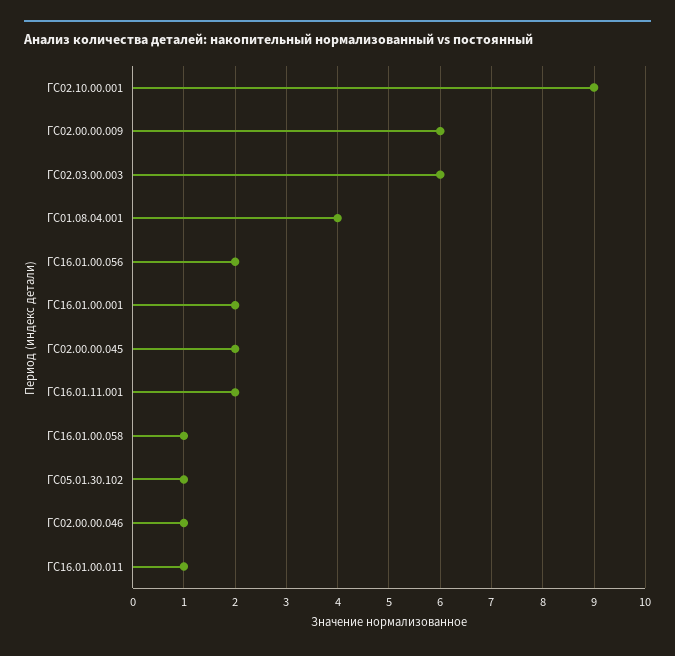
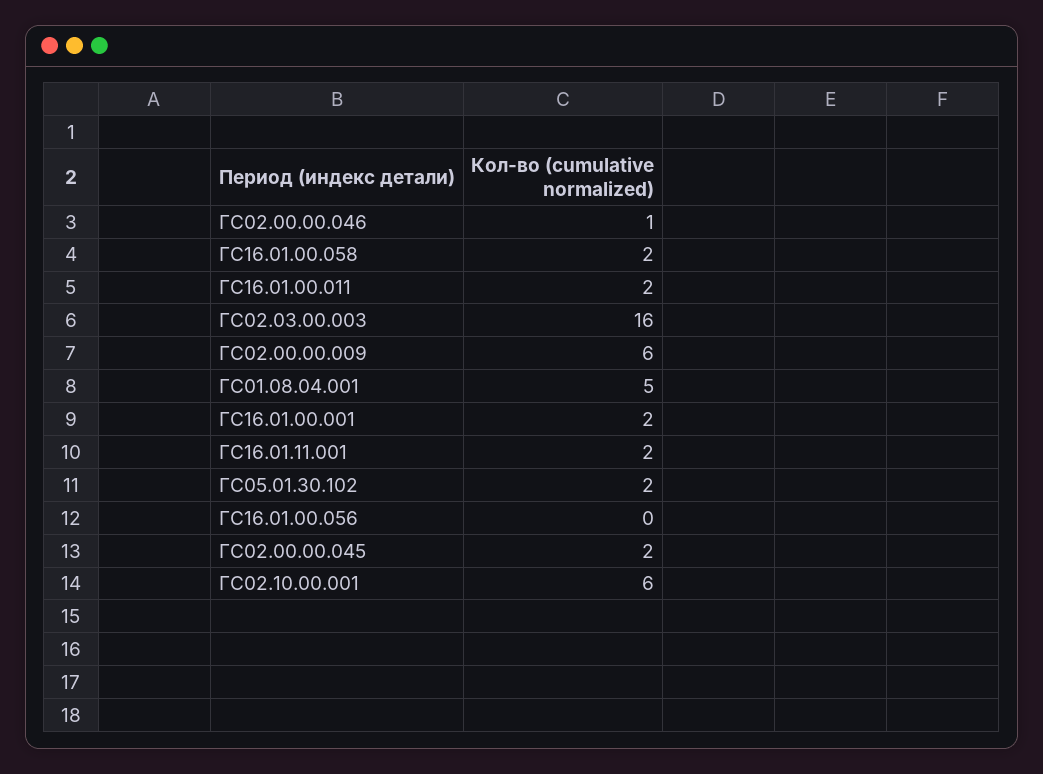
  {
-   "ГС02.10.00.001": 9,
+   "ГС02.10.00.001": 6,
    "ГС02.00.00.009": 6,
-   "ГС02.03.00.003": 6,
+   "ГС02.03.00.003": 16,
-   "ГС01.08.04.001": 4,
+   "ГС01.08.04.001": 5,
-   "ГС16.01.00.056": 2,
+   "ГС16.01.00.056": 0,
    "ГС16.01.00.001": 2,
    "ГС02.00.00.045": 2,
    "ГС16.01.11.001": 2,
-   "ГС16.01.00.058": 1,
+   "ГС16.01.00.058": 2,
-   "ГС05.01.30.102": 1,
+   "ГС05.01.30.102": 2,
    "ГС02.00.00.046": 1,
-   "ГС16.01.00.011": 1
+   "ГС16.01.00.011": 2
  }

